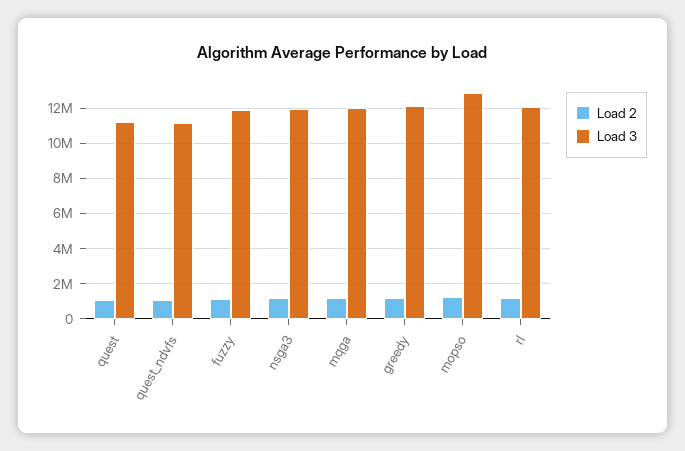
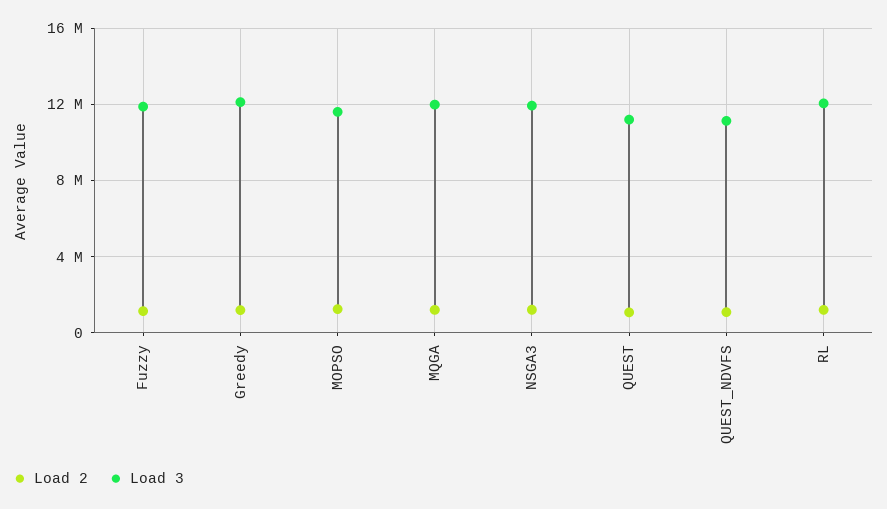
  {
    "Load 2": {
      "quest": 1000000,
      "quest_ndvfs": 1000000,
      "fuzzy": 1000000,
      "nsga3": 1000000,
      "mqga": 1000000,
      "greedy": 1000000,
      "mopso": 1000000,
      "rl": 1000000
    },
    "Load 3": {
      "quest": 11000000,
      "quest_ndvfs": 11000000,
      "fuzzy": 12000000,
      "nsga3": 12000000,
      "mqga": 12000000,
      "greedy": 12000000,
-     "mopso": 13000000,
+     "mopso": 11500000,
      "rl": 12000000
    }
  }

